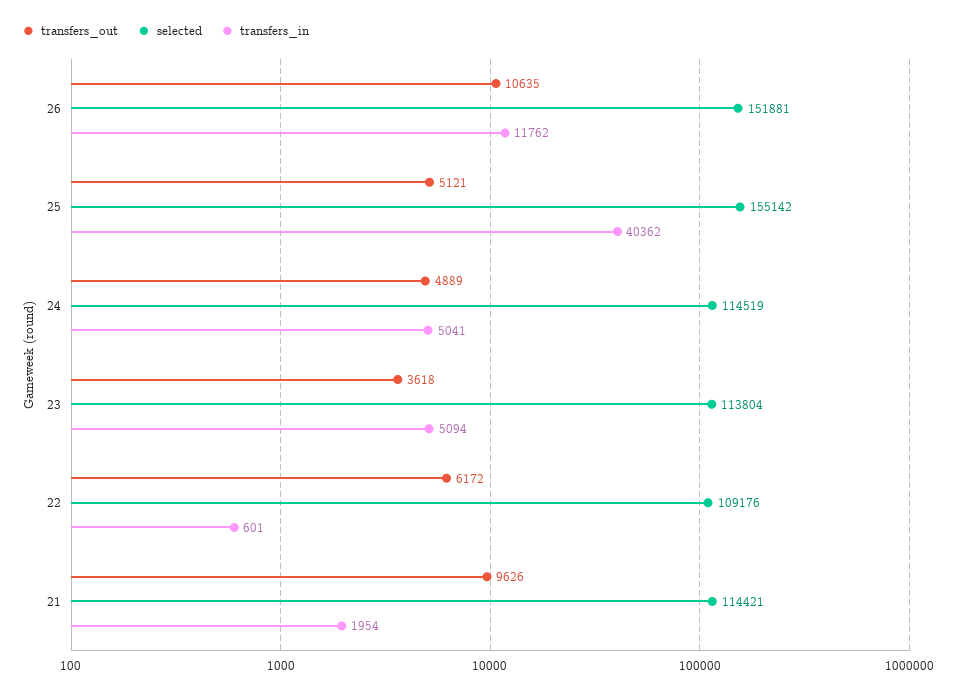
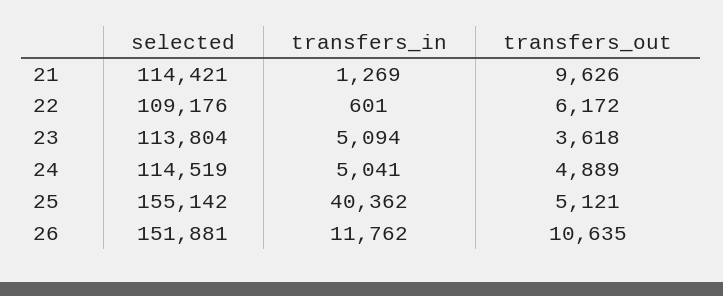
  {
    "transfers_out": {
      "26": 10635,
      "25": 5121,
      "24": 4889,
      "23": 3618,
      "22": 6172,
      "21": 9626
    },
    "selected": {
      "26": 151881,
      "25": 155142,
      "24": 114519,
      "23": 113804,
      "22": 109176,
      "21": 114421
    },
    "transfers_in": {
      "26": 11762,
      "25": 40362,
      "24": 5041,
      "23": 5094,
      "22": 601,
-     "21": 1954
+     "21": 1269
    }
  }

